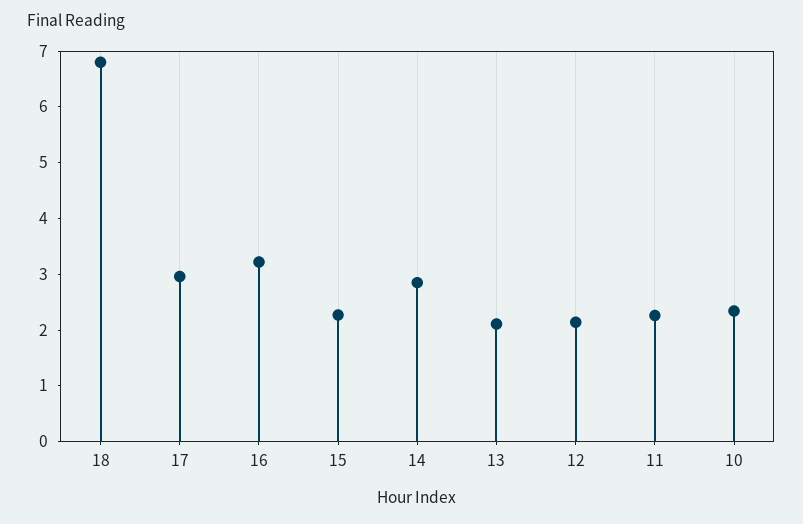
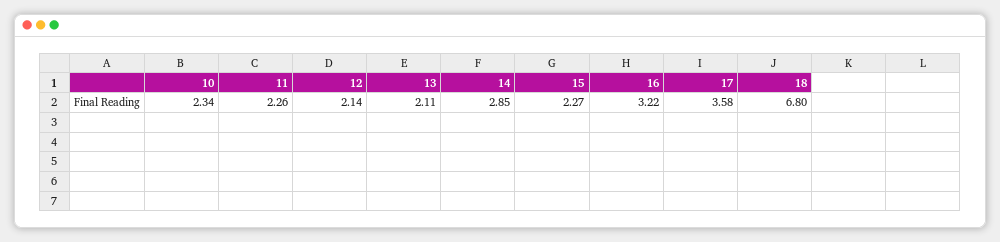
  {
    "18": 6.8,
-   "17": 3,
+   "17": 3.58,
    "16": 3.22,
    "15": 2.27,
    "14": 2.85,
    "13": 2.11,
    "12": 2.14,
    "11": 2.26,
    "10": 2.34
  }

